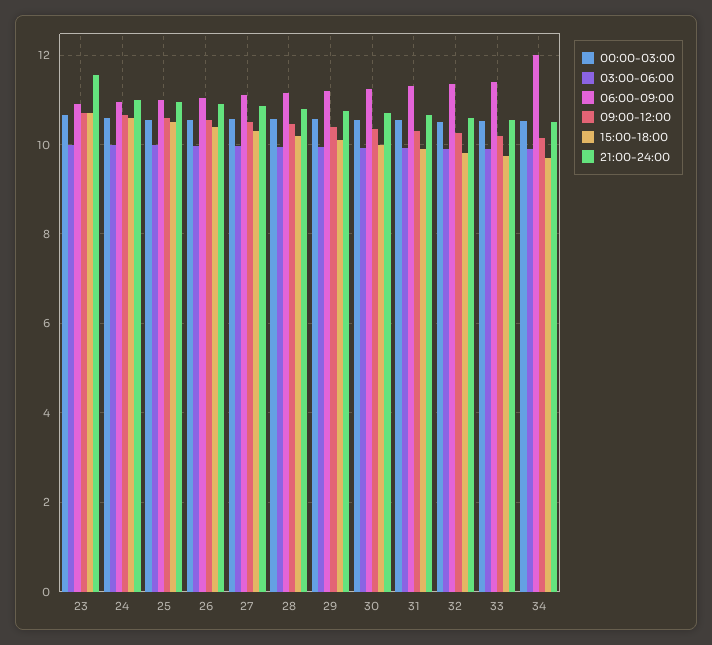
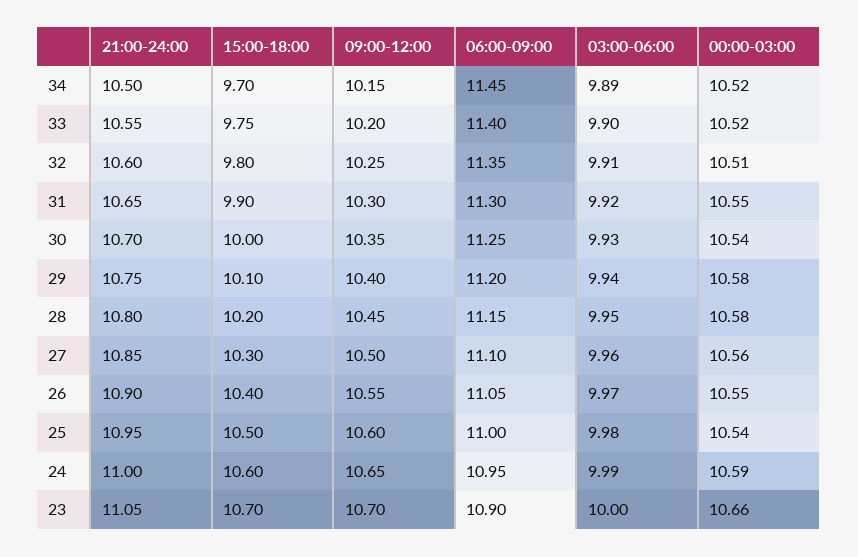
  {
    "00:00-03:00": {
      "23": 10.66,
      "24": 10.59,
      "25": 10.54,
      "26": 10.55,
      "27": 10.56,
      "28": 10.58,
      "29": 10.58,
      "30": 10.54,
      "31": 10.55,
      "32": 10.51,
      "33": 10.52,
      "34": 10.52
    },
    "03:00-06:00": {
      "23": 10,
      "24": 9.99,
      "25": 9.98,
      "26": 9.97,
      "27": 9.96,
      "28": 9.95,
      "29": 9.94,
      "30": 9.93,
      "31": 9.92,
      "32": 9.91,
      "33": 9.9,
      "34": 9.89
    },
    "06:00-09:00": {
      "23": 10.9,
      "24": 10.95,
      "25": 11,
      "26": 11.05,
      "27": 11.1,
      "28": 11.15,
      "29": 11.2,
      "30": 11.25,
      "31": 11.3,
      "32": 11.35,
      "33": 11.4,
-     "34": 12
+     "34": 11.45
    },
    "09:00-12:00": {
      "23": 10.7,
      "24": 10.65,
      "25": 10.6,
      "26": 10.55,
      "27": 10.5,
      "28": 10.45,
      "29": 10.4,
      "30": 10.35,
      "31": 10.3,
      "32": 10.25,
      "33": 10.2,
      "34": 10.15
    },
    "15:00-18:00": {
      "23": 10.7,
      "24": 10.6,
      "25": 10.5,
      "26": 10.4,
      "27": 10.3,
      "28": 10.2,
      "29": 10.1,
      "30": 10,
      "31": 9.9,
      "32": 9.8,
      "33": 9.75,
      "34": 9.7
    },
    "21:00-24:00": {
-     "23": 11.6,
+     "23": 11.05,
      "24": 11,
      "25": 10.95,
      "26": 10.9,
      "27": 10.85,
      "28": 10.8,
      "29": 10.75,
      "30": 10.7,
      "31": 10.65,
      "32": 10.6,
      "33": 10.55,
      "34": 10.5
    }
  }

